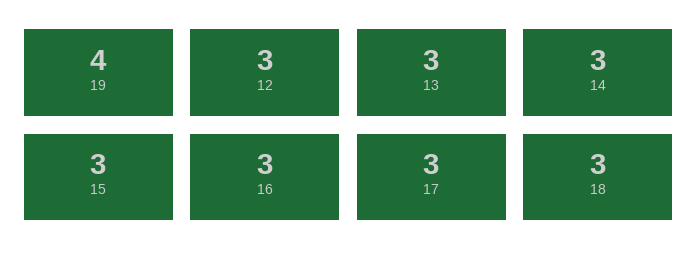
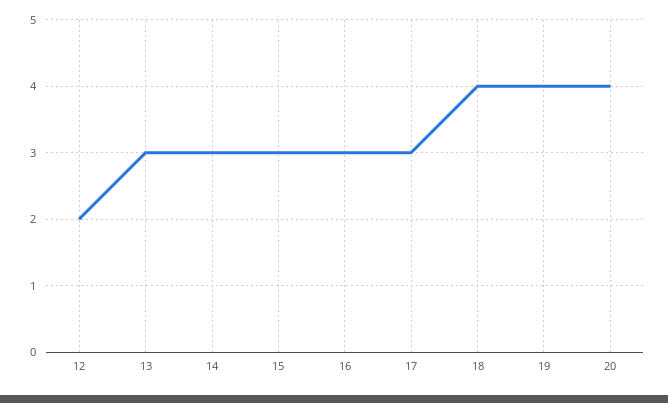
  {
    "19": 4,
-   "12": 3,
+   "12": 2,
    "13": 3,
    "14": 3,
    "15": 3,
    "16": 3,
    "17": 3,
-   "18": 3
+   "18": 4,
+   "20": 4
  }

